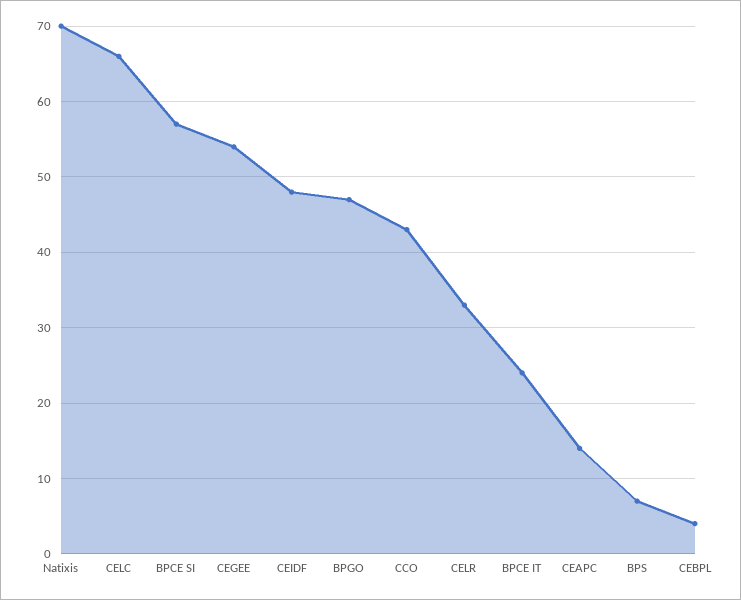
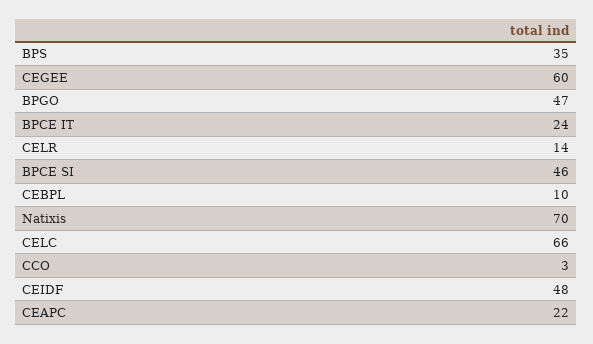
  {
    "Natixis": 70,
    "CELC": 66,
-   "BPCE SI": 57,
+   "BPCE SI": 46,
-   "CEGEE": 54,
+   "CEGEE": 60,
    "CEIDF": 48,
    "BPGO": 47,
-   "CCO": 43,
+   "CCO": 3,
-   "CELR": 33,
+   "CELR": 14,
    "BPCE IT": 24,
-   "CEAPC": 14,
+   "CEAPC": 22,
-   "BPS": 7,
+   "BPS": 35,
-   "CEBPL": 4
+   "CEBPL": 10
  }

